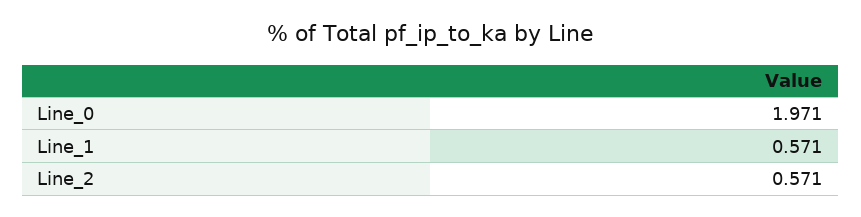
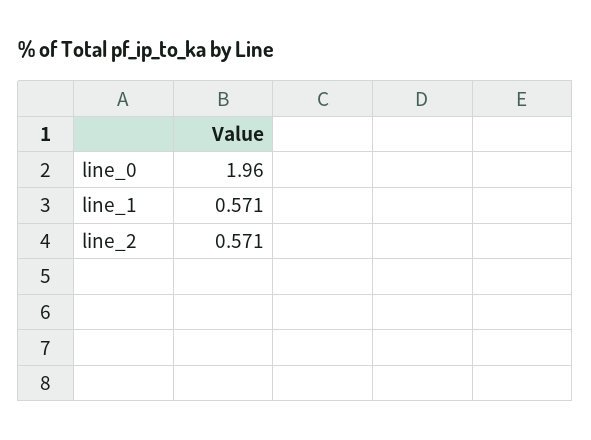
  {
-   "Line_0": 1.971,
+   "Line_0": 1.96,
    "Line_1": 0.571,
    "Line_2": 0.571
  }

